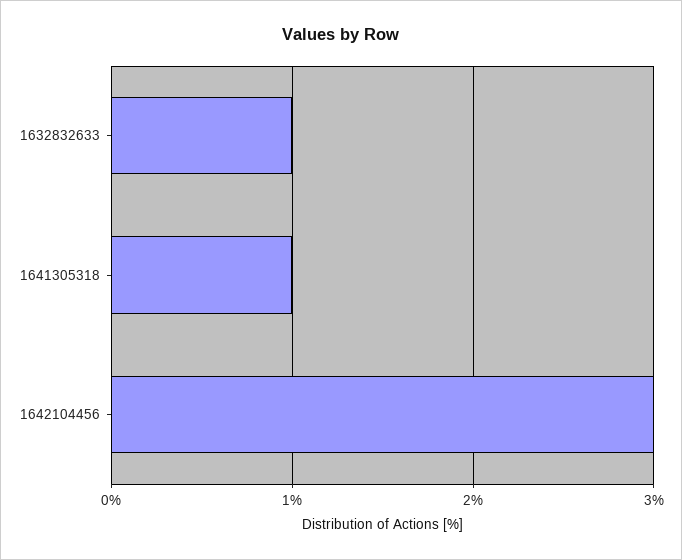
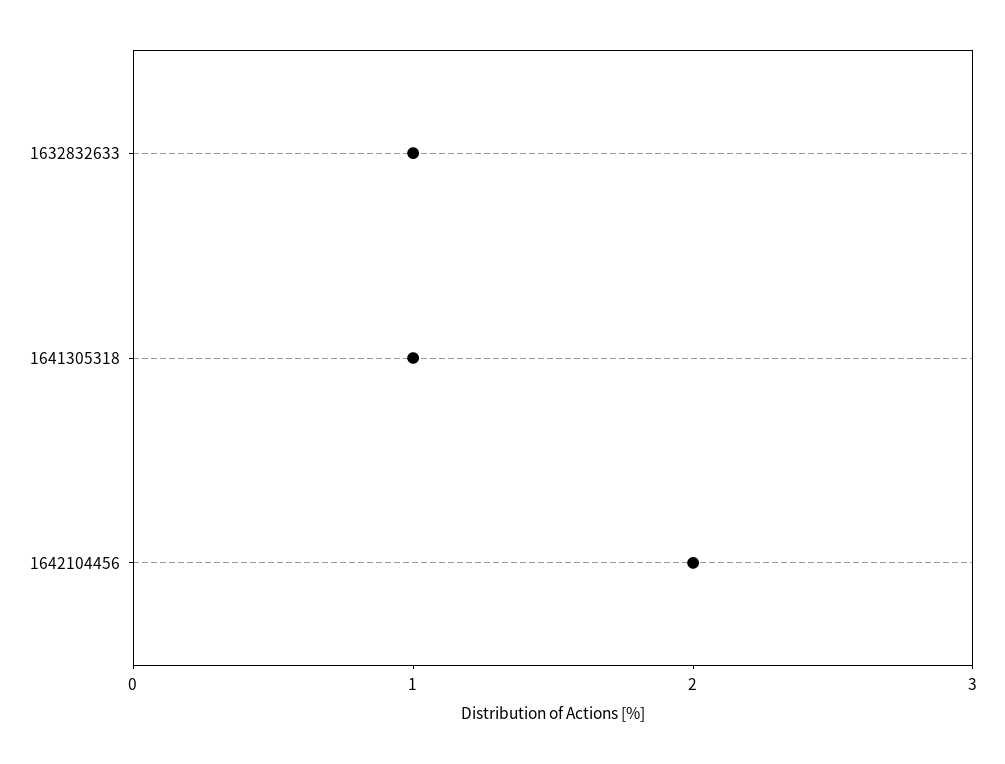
  {
    "1632832633": 1,
    "1641305318": 1,
-   "1642104456": 3
+   "1642104456": 2
  }

